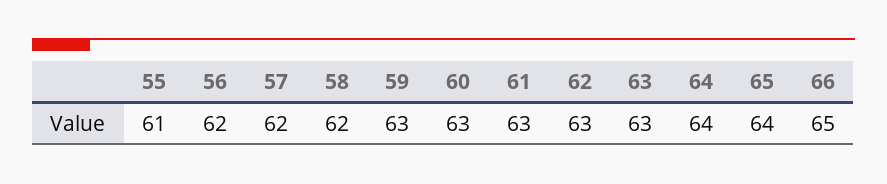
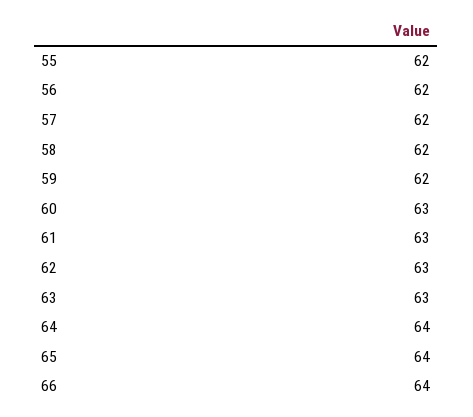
  {
-   "55": 61,
+   "55": 62,
    "56": 62,
    "57": 62,
    "58": 62,
-   "59": 63,
+   "59": 62,
    "60": 63,
    "61": 63,
    "62": 63,
    "63": 63,
    "64": 64,
    "65": 64,
-   "66": 65
+   "66": 64
  }

